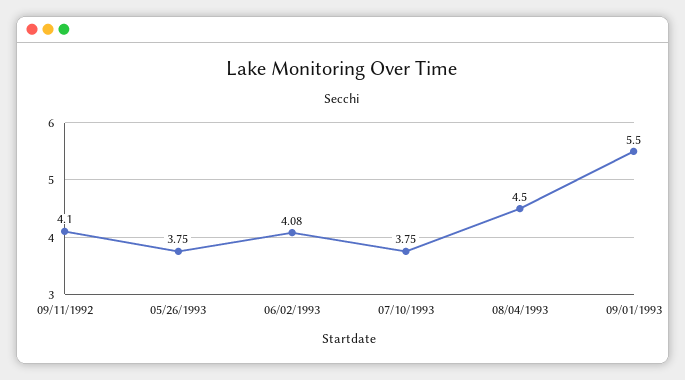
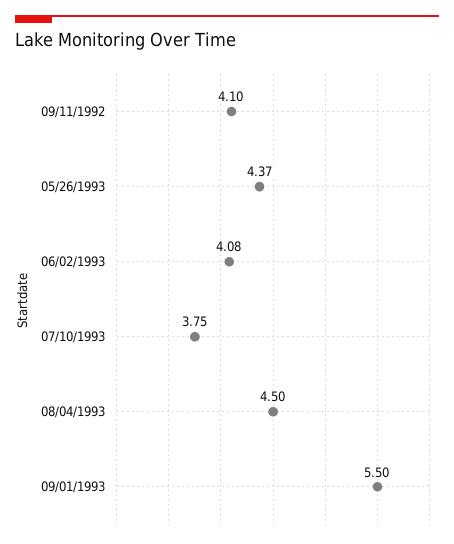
  {
    "09/11/1992": 4.1,
-   "05/26/1993": 3.75,
+   "05/26/1993": 4.37,
    "06/02/1993": 4.08,
    "07/10/1993": 3.75,
    "08/04/1993": 4.5,
    "09/01/1993": 5.5
  }

